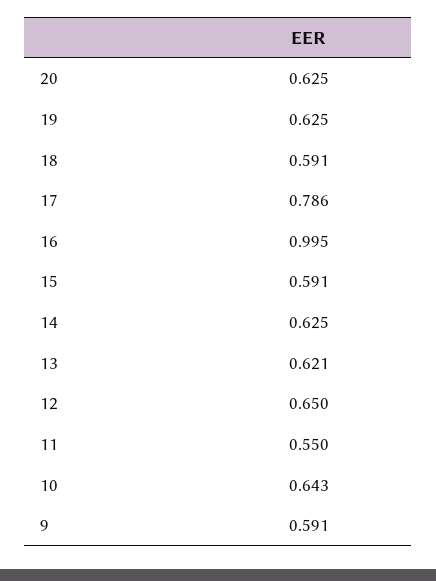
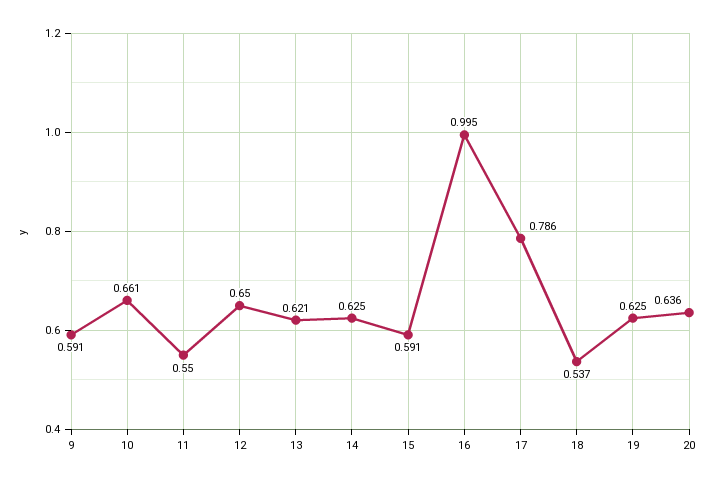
  {
-   "20": 0.625,
+   "20": 0.636,
    "19": 0.625,
-   "18": 0.591,
+   "18": 0.537,
    "17": 0.786,
    "16": 0.995,
    "15": 0.591,
    "14": 0.625,
    "13": 0.621,
    "12": 0.65,
    "11": 0.55,
-   "10": 0.643,
+   "10": 0.661,
    "9": 0.591
  }

